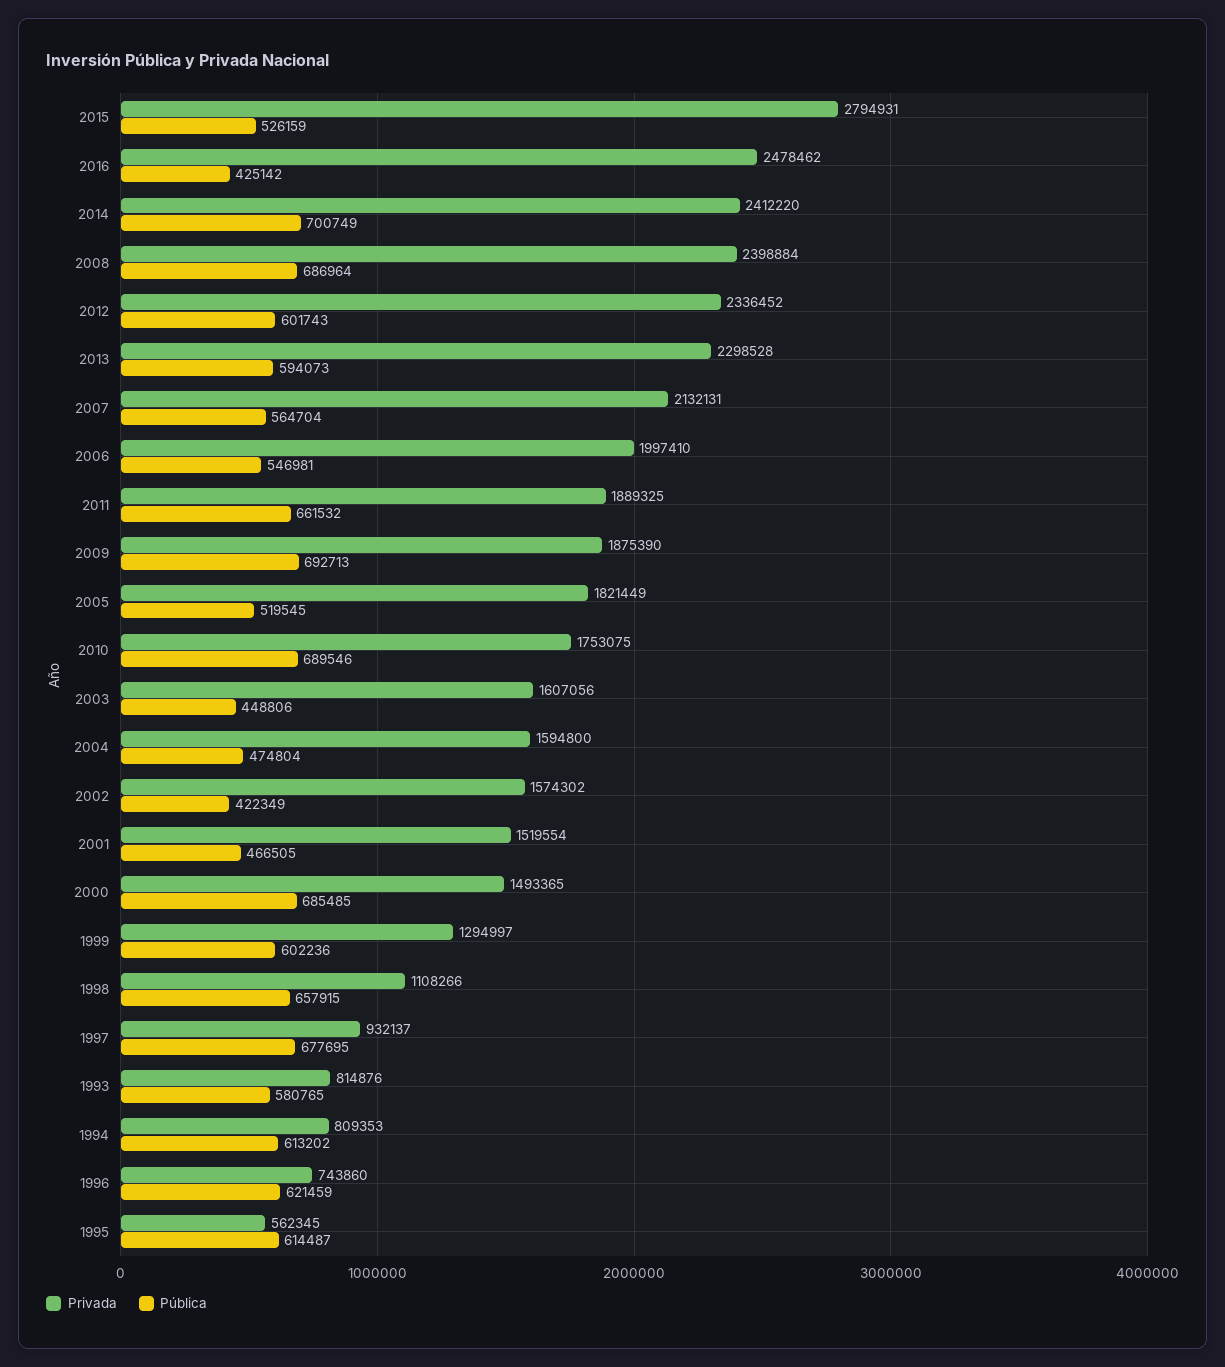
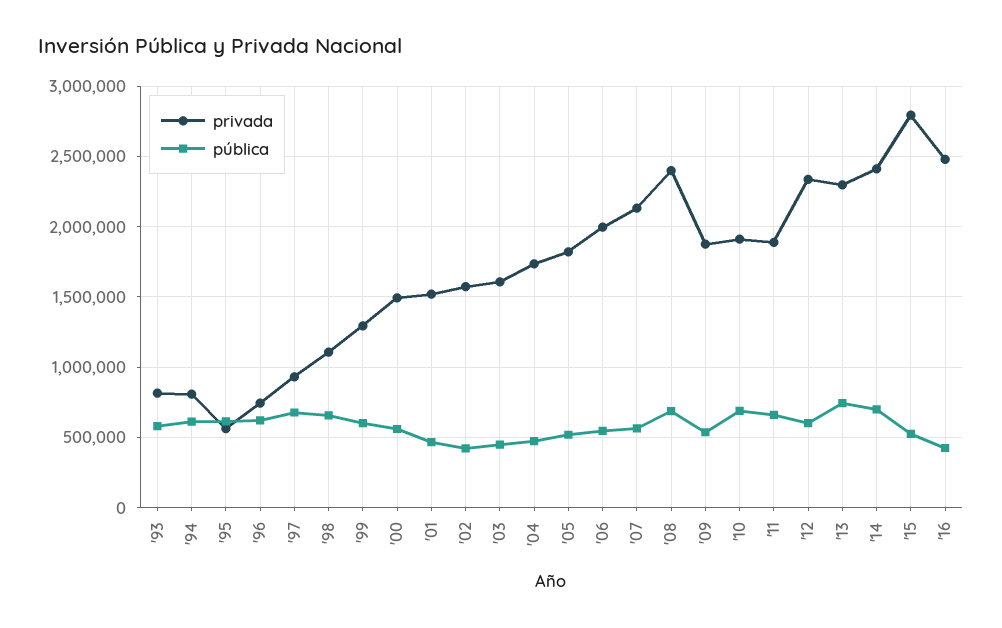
  {
    "Privada": {
      "2015": 2794931,
      "2016": 2478462,
      "2014": 2412220,
      "2008": 2398884,
      "2012": 2336452,
      "2013": 2298528,
      "2007": 2132131,
      "2006": 1997410,
      "2011": 1889325,
      "2009": 1875390,
      "2005": 1821449,
-     "2010": 1753075,
+     "2010": 1900000,
      "2003": 1607056,
-     "2004": 1594800,
+     "2004": 1750000,
      "2002": 1574302,
      "2001": 1519554,
      "2000": 1493365,
      "1999": 1294997,
      "1998": 1108266,
      "1997": 932137,
      "1993": 814876,
      "1994": 809353,
      "1996": 743860,
      "1995": 562345
    },
    "Pública": {
      "2015": 526159,
      "2016": 425142,
      "2014": 700749,
      "2008": 686964,
      "2012": 601743,
-     "2013": 594073,
+     "2013": 750000,
      "2007": 564704,
      "2006": 546981,
      "2011": 661532,
-     "2009": 692713,
+     "2009": 550000,
      "2005": 519545,
      "2010": 689546,
      "2003": 448806,
      "2004": 474804,
      "2002": 422349,
      "2001": 466505,
-     "2000": 685485,
+     "2000": 550000,
      "1999": 602236,
      "1998": 657915,
      "1997": 677695,
      "1993": 580765,
      "1994": 613202,
      "1996": 621459,
      "1995": 614487
    }
  }

